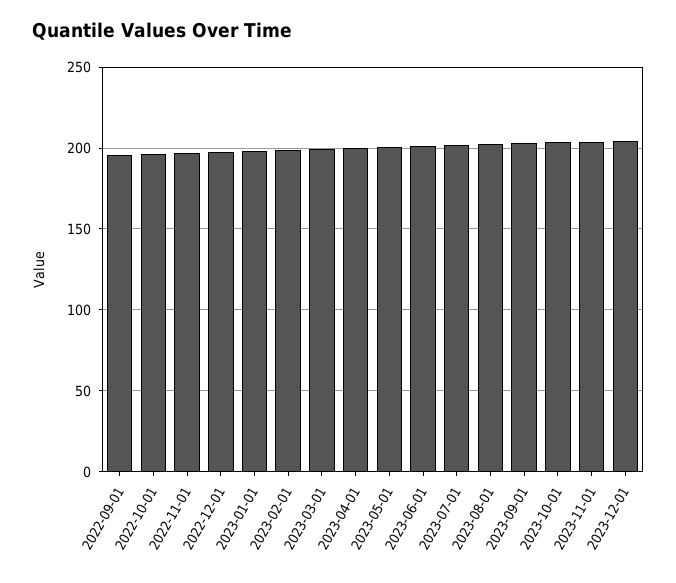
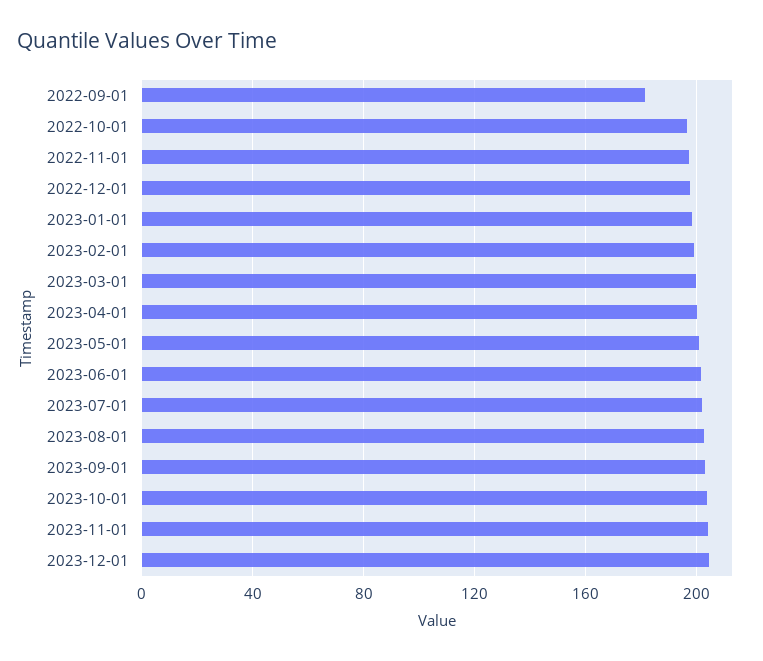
  {
-   "2022-09-01": 195,
+   "2022-09-01": 180,
    "2022-10-01": 195,
    "2022-11-01": 195,
    "2022-12-01": 200,
    "2023-01-01": 200,
    "2023-02-01": 200,
    "2023-03-01": 200,
    "2023-04-01": 200,
    "2023-05-01": 200,
    "2023-06-01": 200,
    "2023-07-01": 200,
    "2023-08-01": 200,
    "2023-09-01": 205,
    "2023-10-01": 205,
    "2023-11-01": 205,
    "2023-12-01": 205
  }

